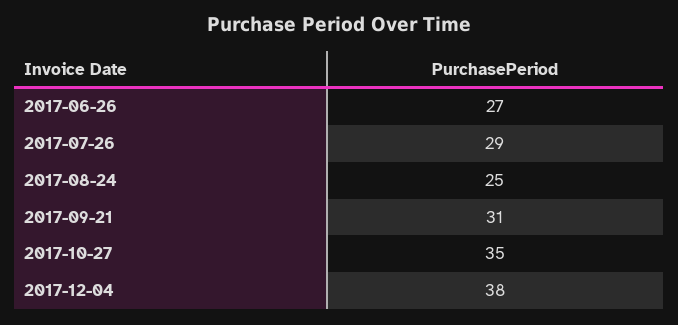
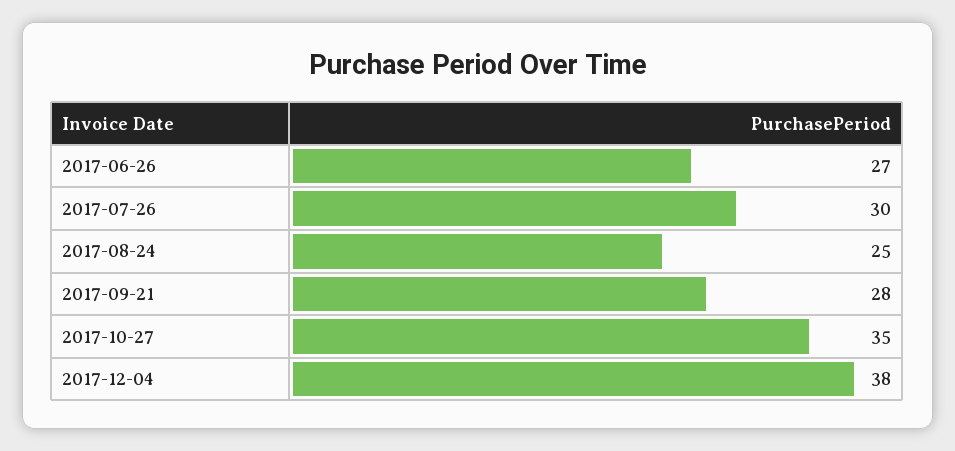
  {
    "2017-06-26": 27,
-   "2017-07-26": 29,
+   "2017-07-26": 30,
    "2017-08-24": 25,
-   "2017-09-21": 31,
+   "2017-09-21": 28,
    "2017-10-27": 35,
    "2017-12-04": 38
  }

